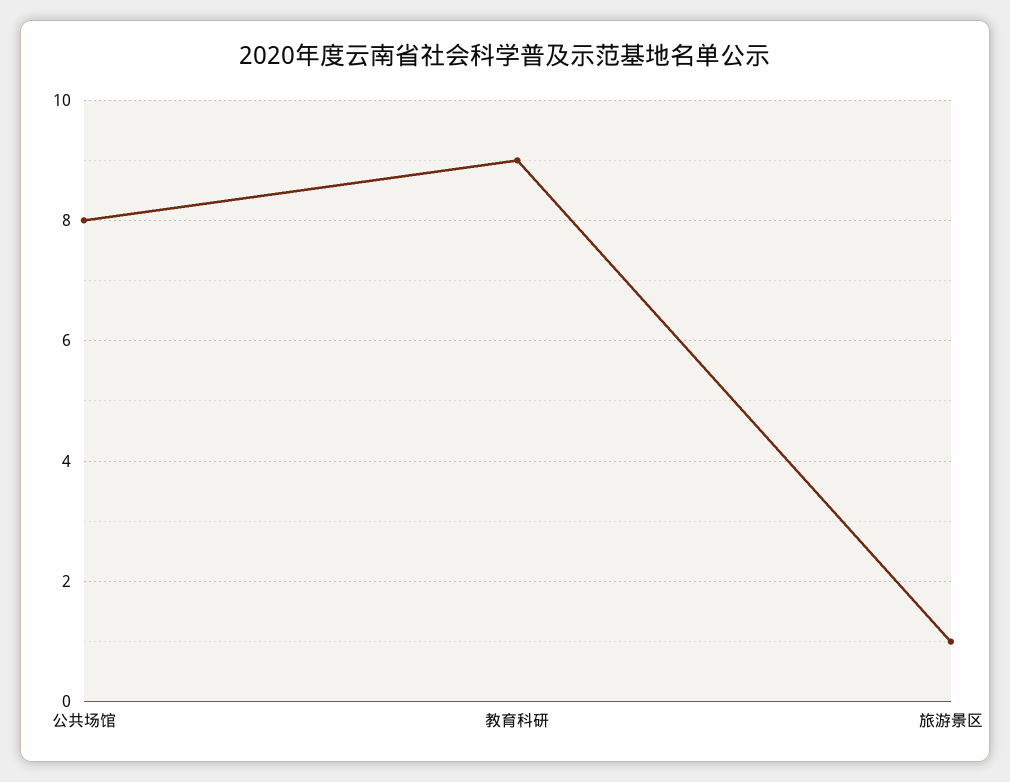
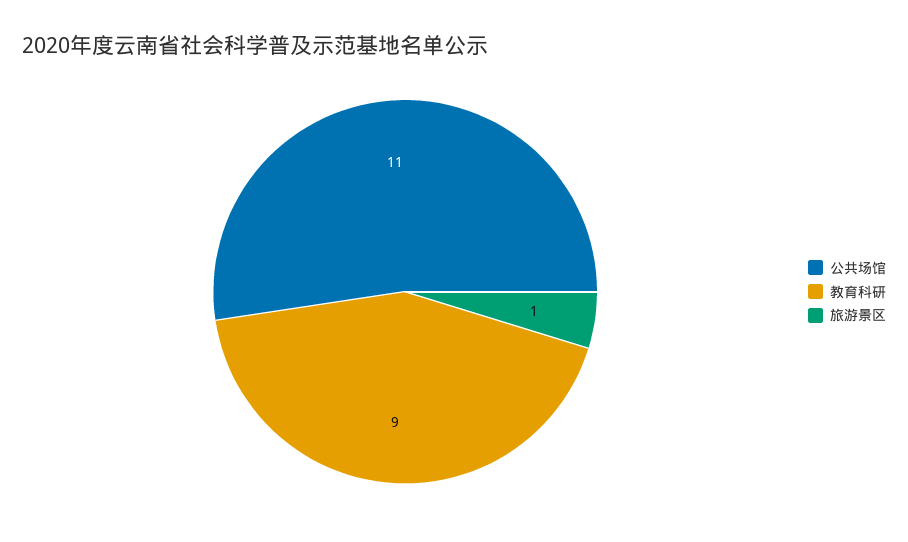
  {
-   "公共场馆": 8,
+   "公共场馆": 11,
    "教育科研": 9,
    "旅游景区": 1
  }

